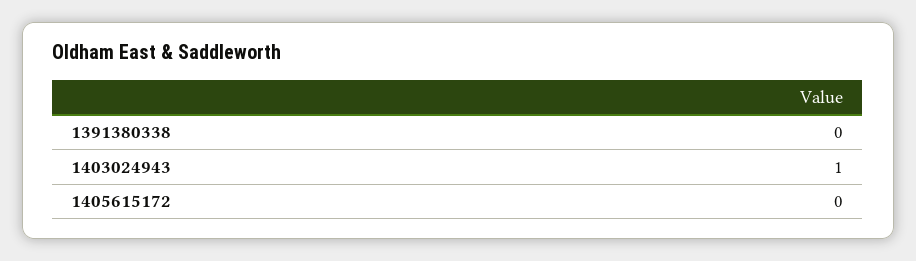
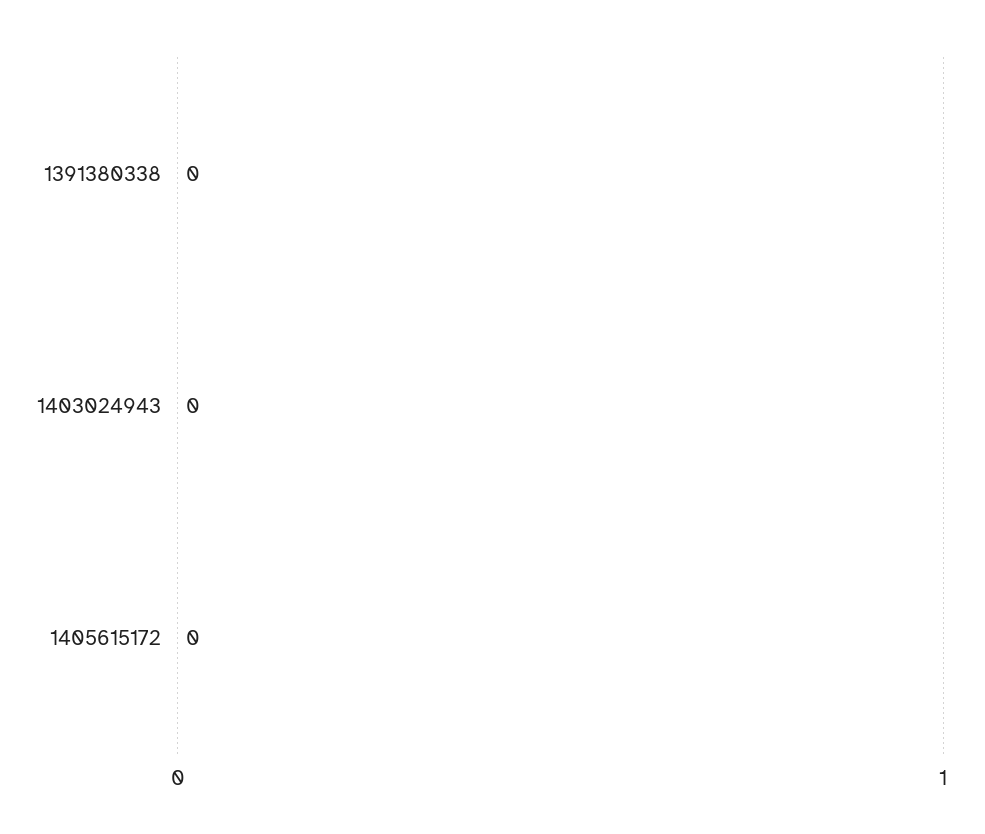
  {
    "1391380338": 0,
-   "1403024943": 1,
+   "1403024943": 0,
    "1405615172": 0
  }

